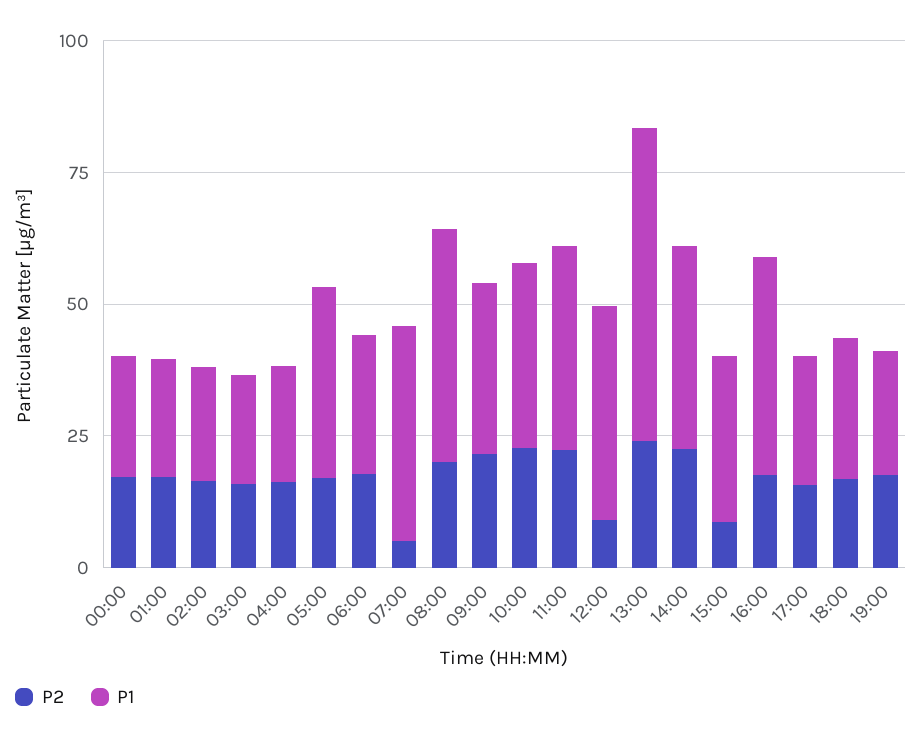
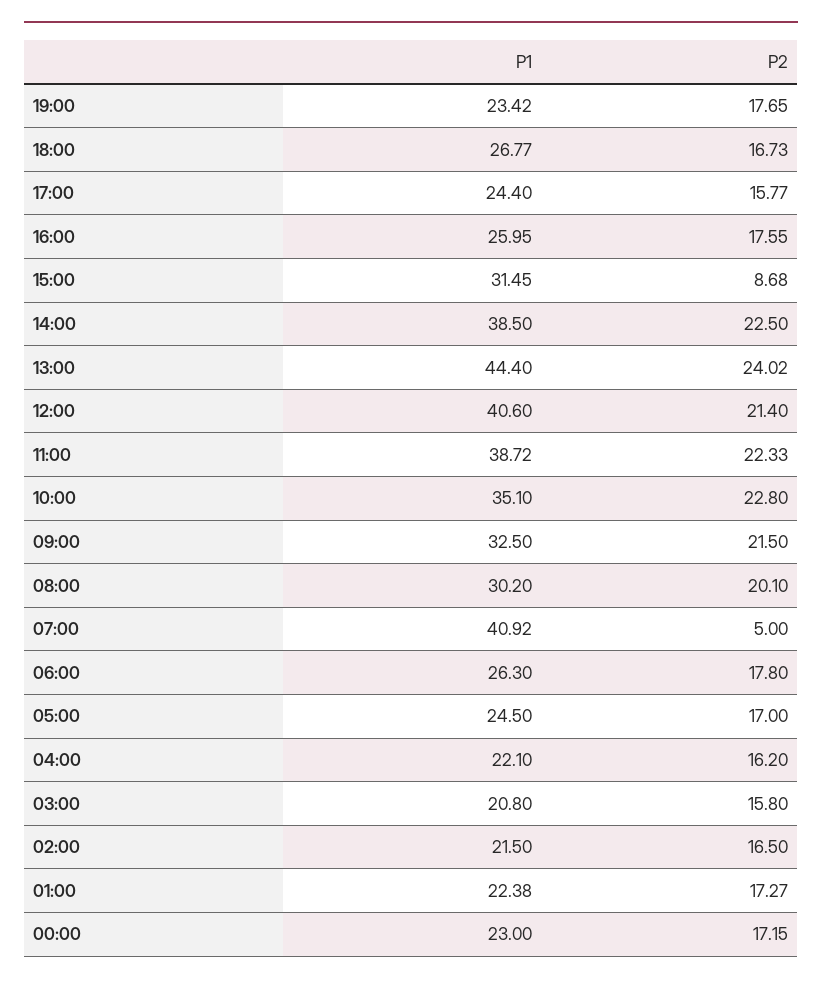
  {
    "P2": {
      "00:00": 17.15,
      "01:00": 17.27,
      "02:00": 16.5,
      "03:00": 15.8,
      "04:00": 16.2,
      "05:00": 17,
      "06:00": 17.8,
      "07:00": 5,
      "08:00": 20.1,
      "09:00": 21.5,
      "10:00": 22.8,
      "11:00": 22.33,
-     "12:00": 10,
+     "12:00": 21.4,
      "13:00": 24.02,
      "14:00": 22.5,
      "15:00": 8.68,
      "16:00": 17.55,
      "17:00": 15.77,
      "18:00": 16.73,
      "19:00": 17.65
    },
    "P1": {
      "00:00": 23,
      "01:00": 22.38,
      "02:00": 21.5,
      "03:00": 20.8,
      "04:00": 22.1,
-     "05:00": 35,
+     "05:00": 24.5,
      "06:00": 26.3,
      "07:00": 40.92,
-     "08:00": 45,
+     "08:00": 30.2,
      "09:00": 32.5,
      "10:00": 35.1,
      "11:00": 38.72,
      "12:00": 40.6,
-     "13:00": 60,
+     "13:00": 44.4,
      "14:00": 38.5,
      "15:00": 31.45,
-     "16:00": 40,
+     "16:00": 25.95,
      "17:00": 24.4,
      "18:00": 26.77,
      "19:00": 23.42
    }
  }

